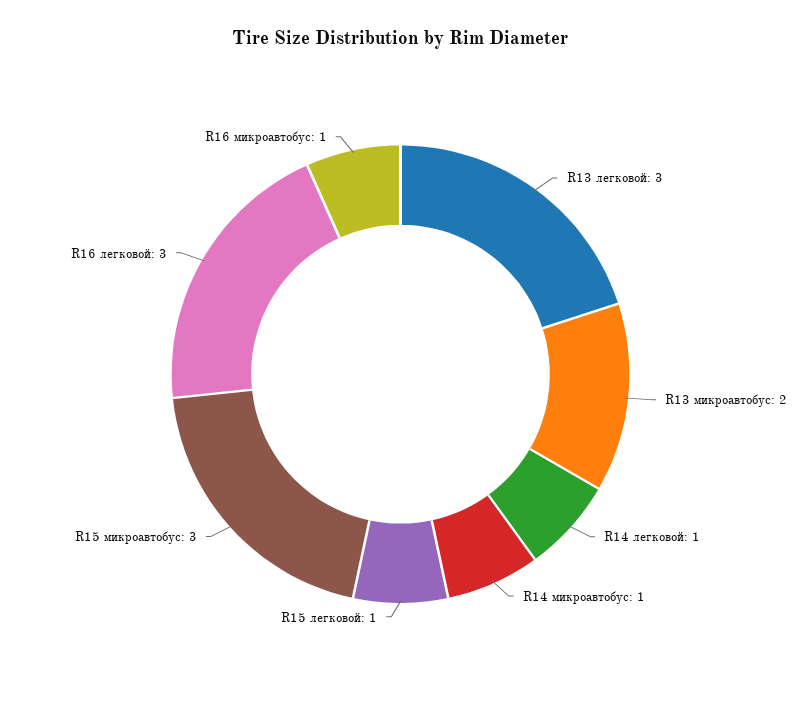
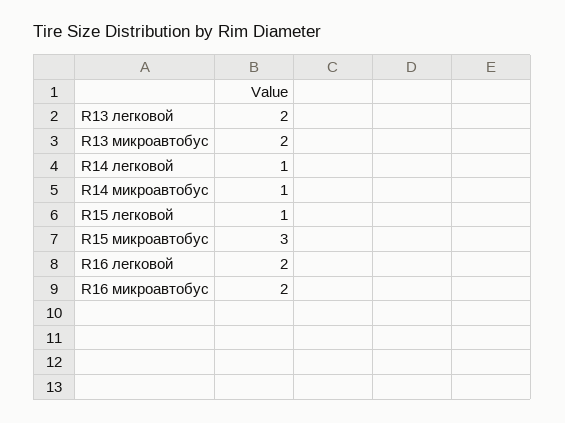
  {
-   "R13 легковой": 3,
+   "R13 легковой": 2,
    "R13 микроавтобус": 2,
    "R14 легковой": 1,
    "R14 микроавтобус": 1,
    "R15 легковой": 1,
    "R15 микроавтобус": 3,
-   "R16 легковой": 3,
+   "R16 легковой": 2,
-   "R16 микроавтобус": 1
+   "R16 микроавтобус": 2
  }

